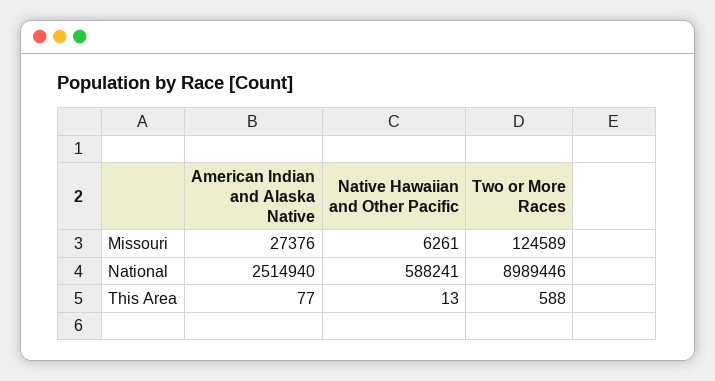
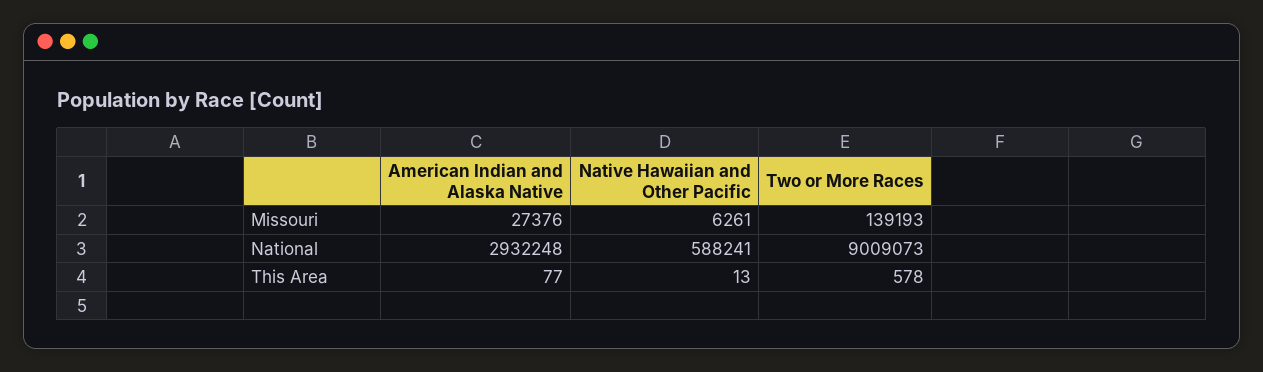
  {
    "American Indian and Alaska Native": {
      "Missouri": 27376,
-     "National": 2514940,
+     "National": 2932248,
      "This Area": 77
    },
    "Native Hawaiian and Other Pacific": {
      "Missouri": 6261,
      "National": 588241,
      "This Area": 13
    },
    "Two or More Races": {
-     "Missouri": 124589,
+     "Missouri": 139193,
-     "National": 8989446,
+     "National": 9009073,
-     "This Area": 588
+     "This Area": 578
    }
  }

